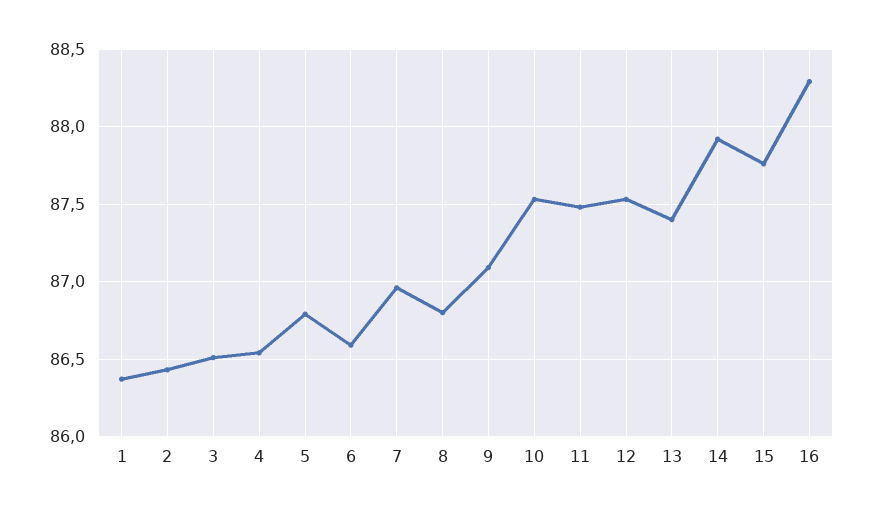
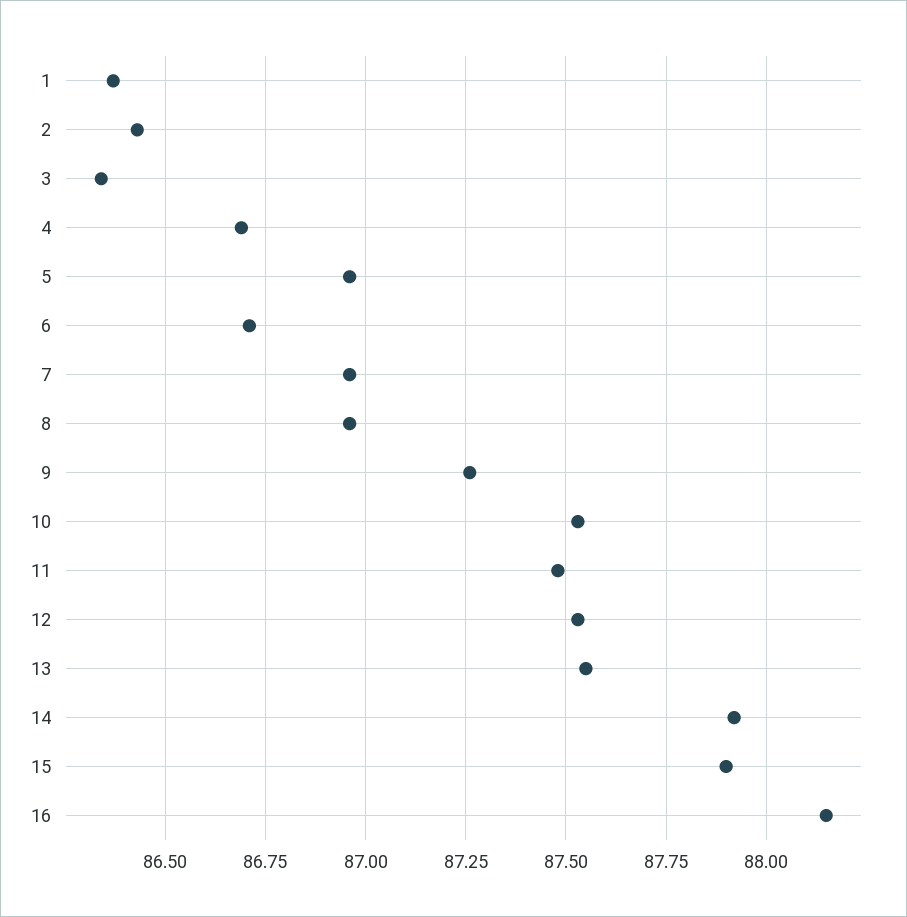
  {
    "1": 86.35,
    "2": 86.45,
-   "3": 86.5,
+   "3": 86.35,
-   "4": 86.55,
+   "4": 86.7,
-   "5": 86.8,
+   "5": 86.95,
-   "6": 86.6,
+   "6": 86.7,
    "7": 86.95,
-   "8": 86.8,
+   "8": 86.95,
-   "9": 87.1,
+   "9": 87.25,
    "10": 87.55,
    "11": 87.5,
    "12": 87.55,
-   "13": 87.4,
+   "13": 87.55,
    "14": 87.9,
-   "15": 87.75,
+   "15": 87.9,
-   "16": 88.3
+   "16": 88.15
  }

